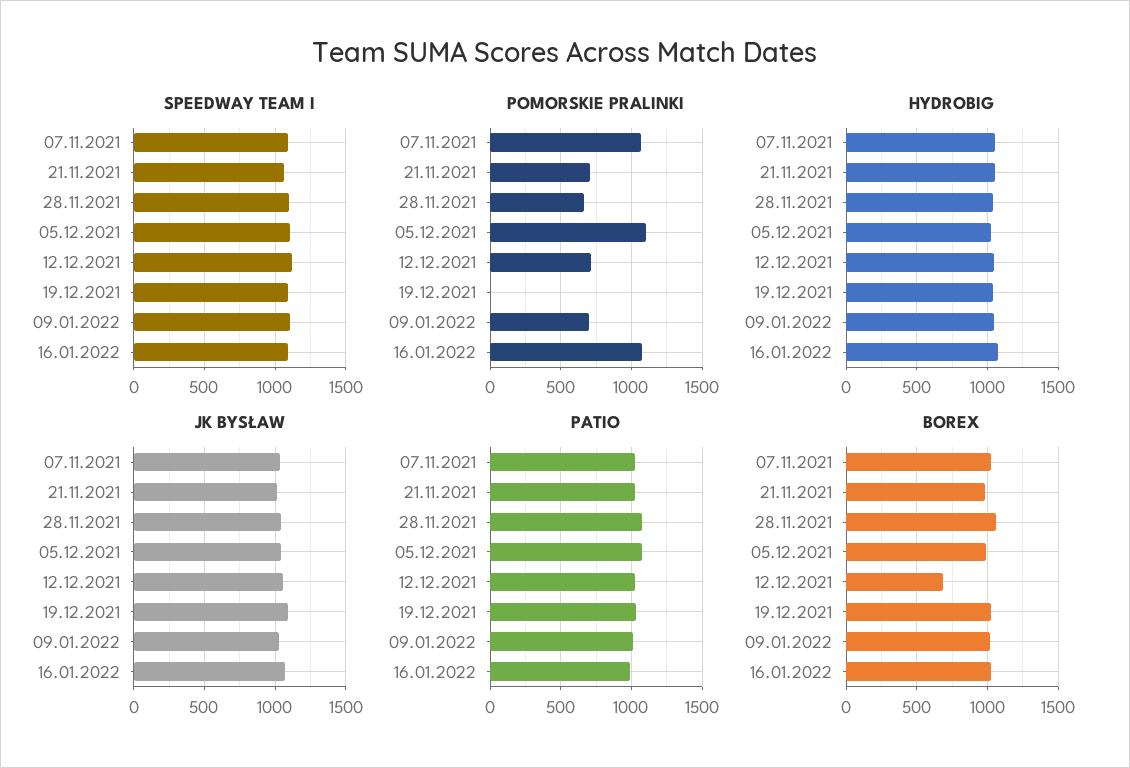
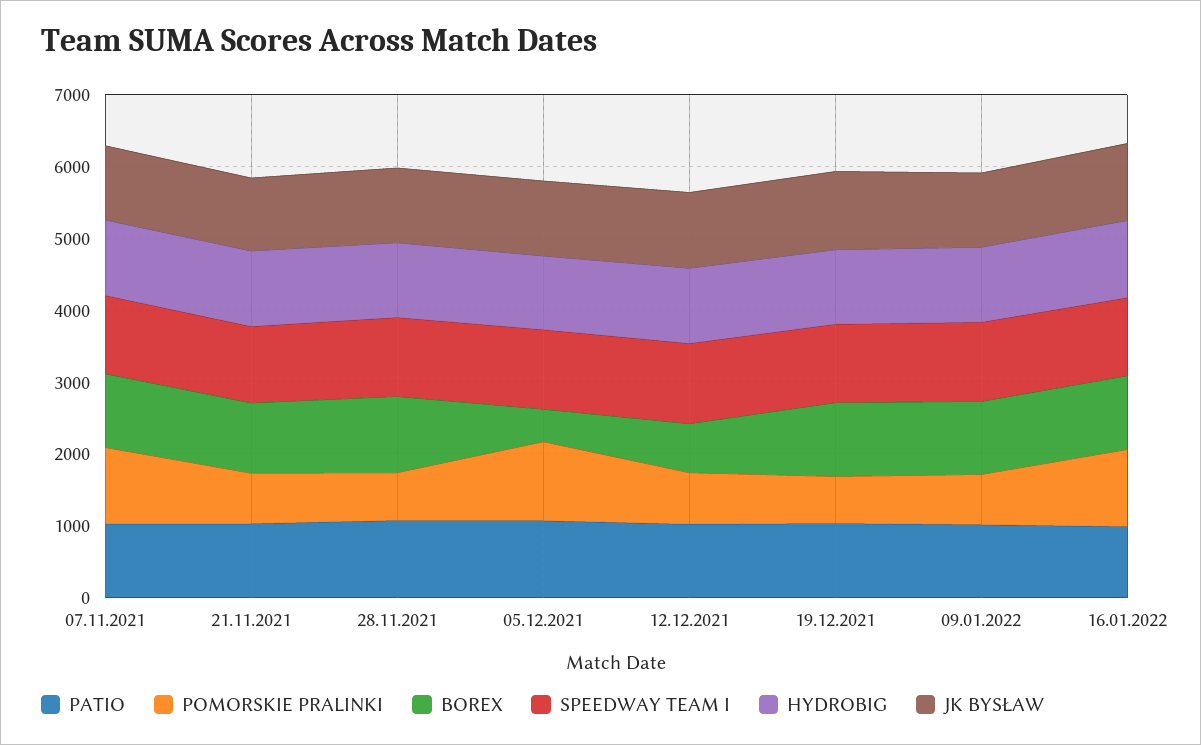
  {
    "SPEEDWAY TEAM I": {
      "07.11.2021": 1100,
      "21.11.2021": 1050,
      "28.11.2021": 1100,
      "05.12.2021": 1100,
      "12.12.2021": 1100,
      "19.12.2021": 1100,
      "09.01.2022": 1100,
      "16.01.2022": 1100
    },
    "POMORSKIE PRALINKI": {
      "07.11.2021": 1050,
      "21.11.2021": 700,
      "28.11.2021": 650,
      "05.12.2021": 1100,
      "12.12.2021": 700,
-     "19.12.2021": 0,
+     "19.12.2021": 600,
      "09.01.2022": 700,
      "16.01.2022": 1050
    },
    "HYDROBIG": {
      "07.11.2021": 1050,
      "21.11.2021": 1050,
      "28.11.2021": 1050,
      "05.12.2021": 1050,
      "12.12.2021": 1050,
      "19.12.2021": 1050,
      "09.01.2022": 1050,
      "16.01.2022": 1050
    },
    "JK BYSŁAW": {
      "07.11.2021": 1050,
      "21.11.2021": 1000,
      "28.11.2021": 1050,
      "05.12.2021": 1050,
      "12.12.2021": 1050,
      "19.12.2021": 1100,
      "09.01.2022": 1050,
      "16.01.2022": 1050
    },
    "PATIO": {
      "07.11.2021": 1050,
      "21.11.2021": 1050,
      "28.11.2021": 1100,
      "05.12.2021": 1050,
      "12.12.2021": 1000,
      "19.12.2021": 1050,
      "09.01.2022": 1000,
      "16.01.2022": 1000
    },
    "BOREX": {
      "07.11.2021": 1000,
      "21.11.2021": 1000,
      "28.11.2021": 1050,
-     "05.12.2021": 1000,
+     "05.12.2021": 400,
      "12.12.2021": 700,
      "19.12.2021": 1050,
      "09.01.2022": 1000,
      "16.01.2022": 1050
    }
  }

